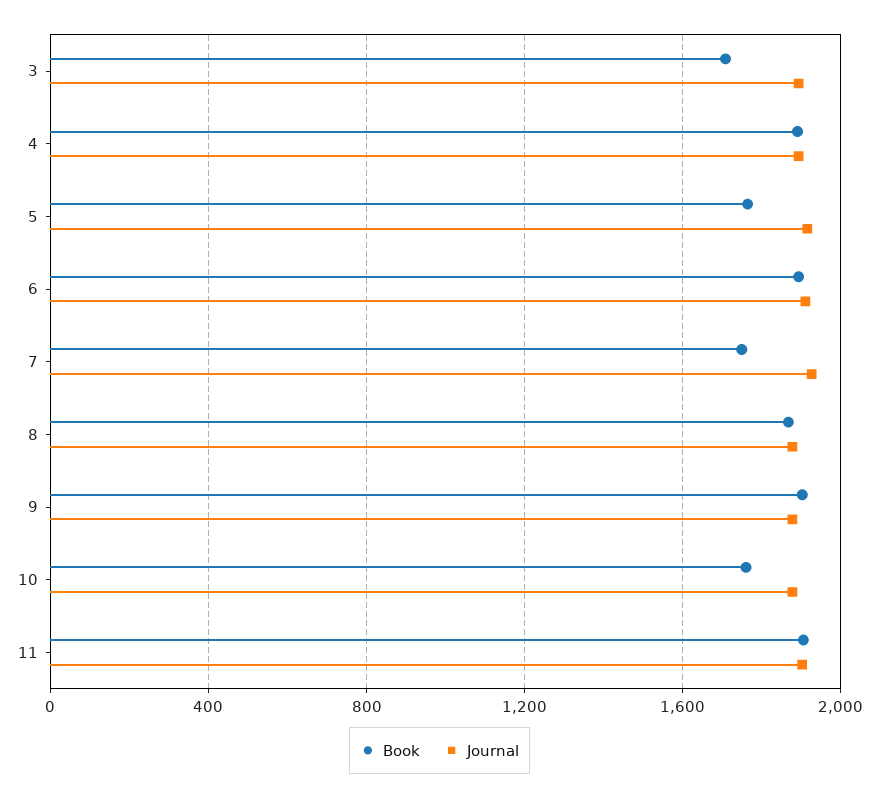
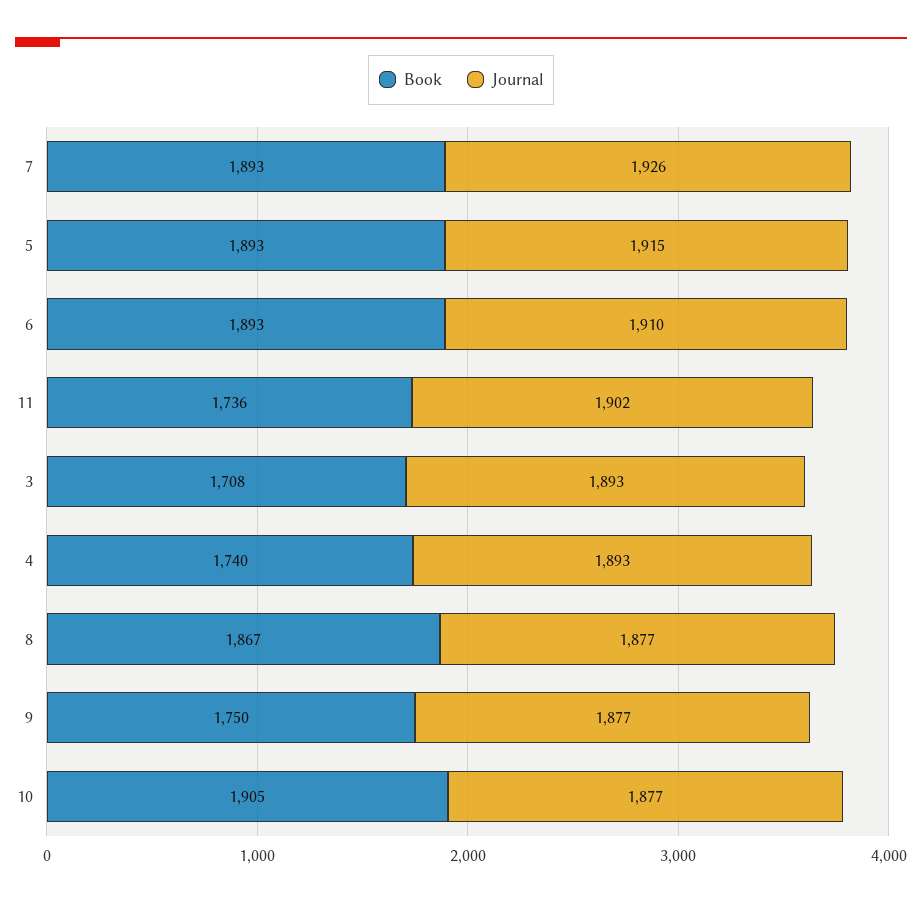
  {
    "Book": {
      "3": 1708,
-     "4": 1900,
+     "4": 1740,
-     "5": 1750,
+     "5": 1893,
      "6": 1893,
-     "7": 1750,
+     "7": 1893,
      "8": 1867,
-     "9": 1900,
+     "9": 1750,
-     "10": 1750,
+     "10": 1905,
-     "11": 1900
+     "11": 1736
    },
    "Journal": {
      "3": 1893,
      "4": 1893,
      "5": 1915,
      "6": 1910,
      "7": 1926,
      "8": 1877,
      "9": 1877,
      "10": 1877,
      "11": 1902
    }
  }

